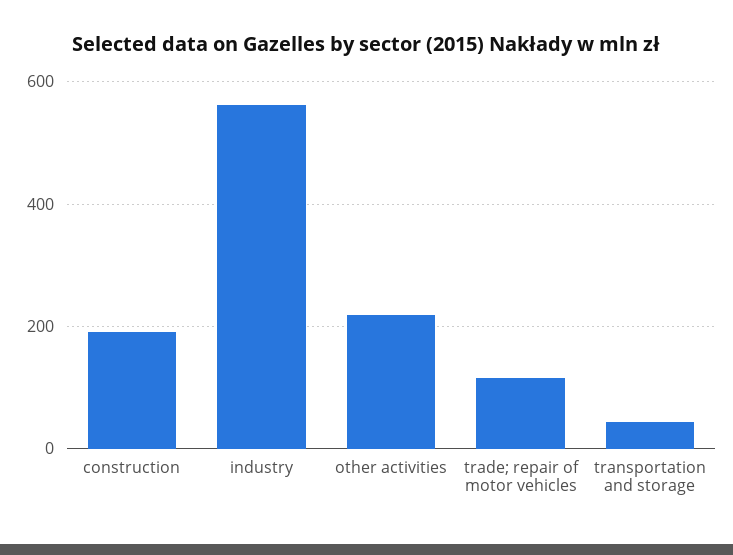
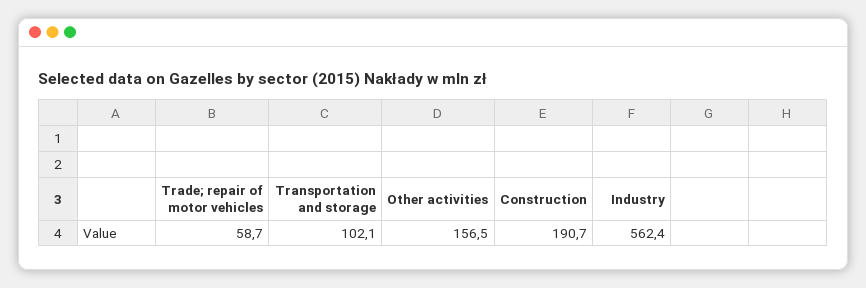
  {
    "construction": 190.7,
    "industry": 562.4,
-   "other activities": 220,
+   "other activities": 156.5,
-   "trade; repair of motor vehicles": 120,
+   "trade; repair of motor vehicles": 58.7,
-   "transportation and storage": 40
+   "transportation and storage": 102.1
  }

